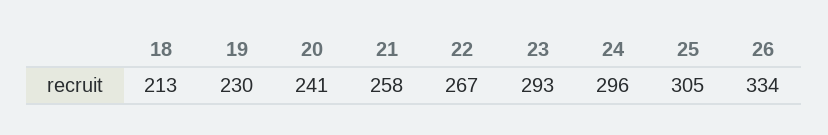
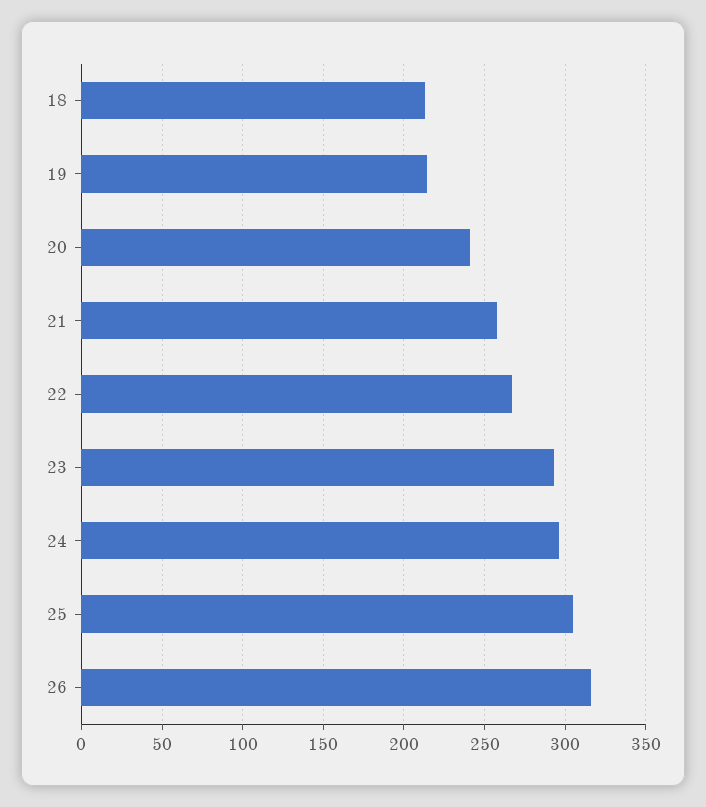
  {
    "18": 213,
-   "19": 230,
+   "19": 215,
    "20": 241,
    "21": 258,
    "22": 267,
    "23": 293,
    "24": 296,
    "25": 305,
-   "26": 334
+   "26": 315
  }

